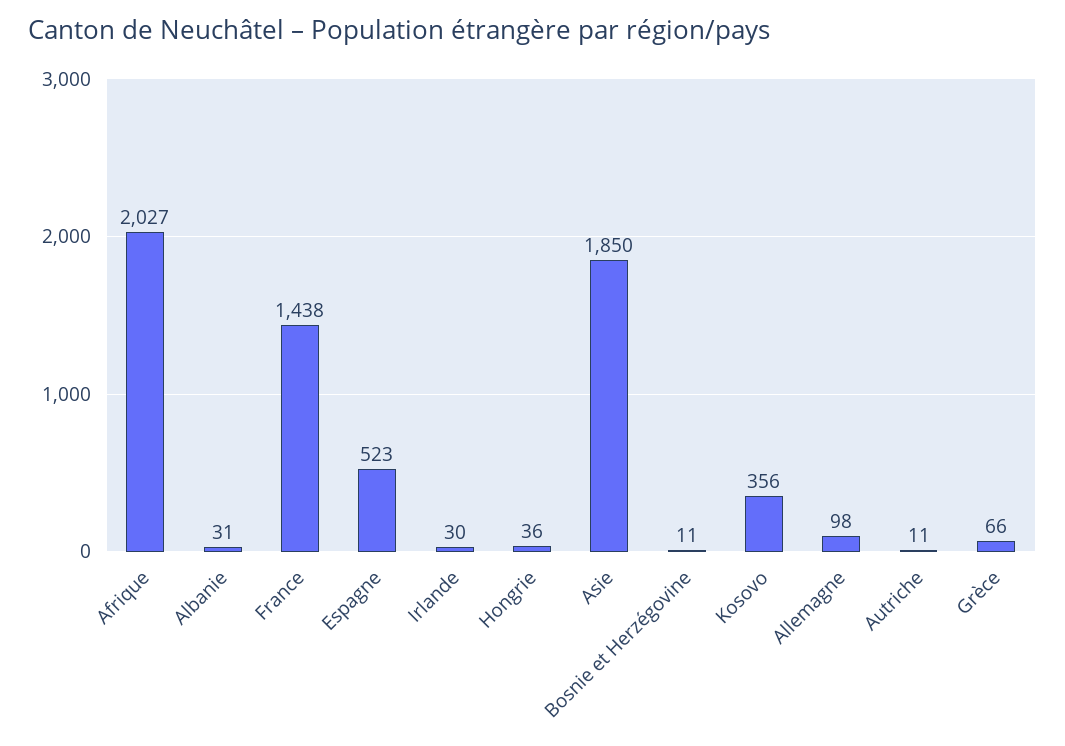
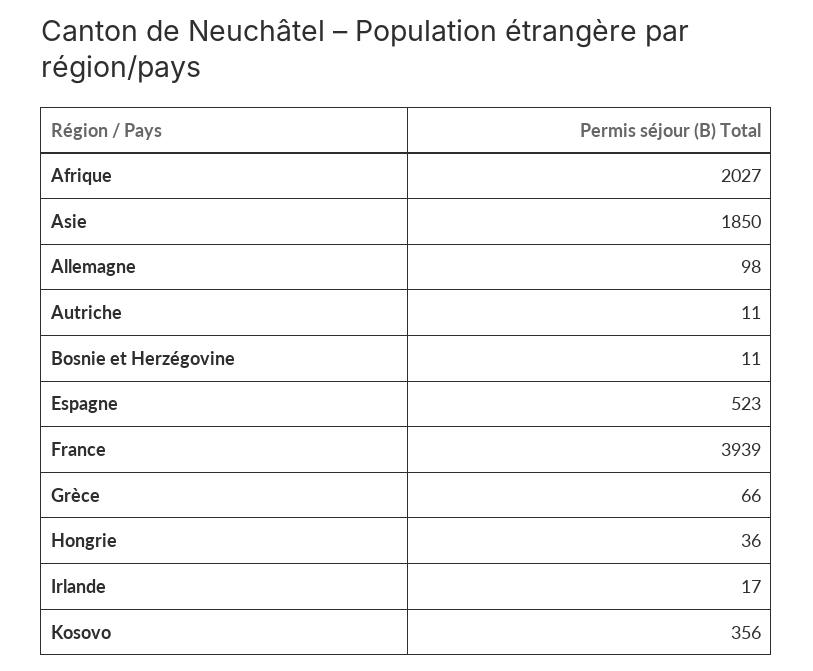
  {
    "Afrique": 2027,
-   "Albanie": 31,
-   "France": 1438,
+   "France": 3939,
    "Espagne": 523,
-   "Irlande": 30,
+   "Irlande": 17,
    "Hongrie": 36,
    "Asie": 1850,
    "Bosnie et Herzégovine": 11,
    "Kosovo": 356,
    "Allemagne": 98,
    "Autriche": 11,
    "Grèce": 66
  }

